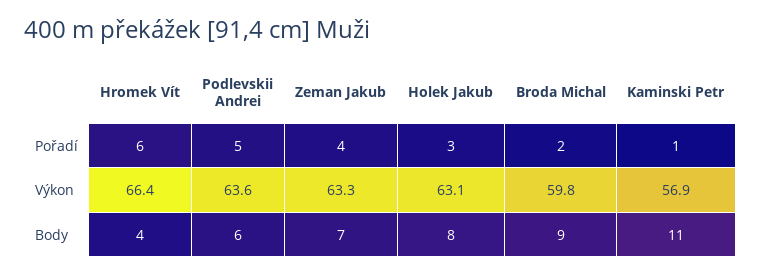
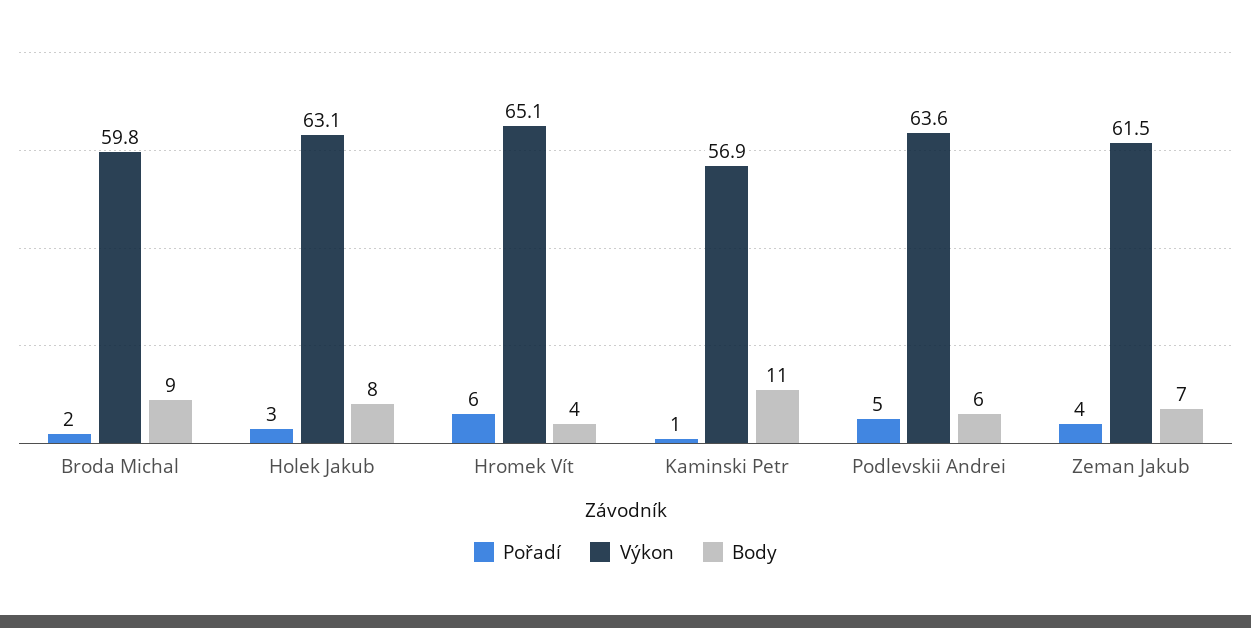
  {
    "Pořadí": {
      "Hromek Vít": 6,
      "Podlevskii Andrei": 5,
      "Zeman Jakub": 4,
      "Holek Jakub": 3,
      "Broda Michal": 2,
      "Kaminski Petr": 1
    },
    "Výkon": {
-     "Hromek Vít": 66.4,
+     "Hromek Vít": 65.1,
      "Podlevskii Andrei": 63.6,
-     "Zeman Jakub": 63.3,
+     "Zeman Jakub": 61.5,
      "Holek Jakub": 63.1,
      "Broda Michal": 59.8,
      "Kaminski Petr": 56.9
    },
    "Body": {
      "Hromek Vít": 4,
      "Podlevskii Andrei": 6,
      "Zeman Jakub": 7,
      "Holek Jakub": 8,
      "Broda Michal": 9,
      "Kaminski Petr": 11
    }
  }

